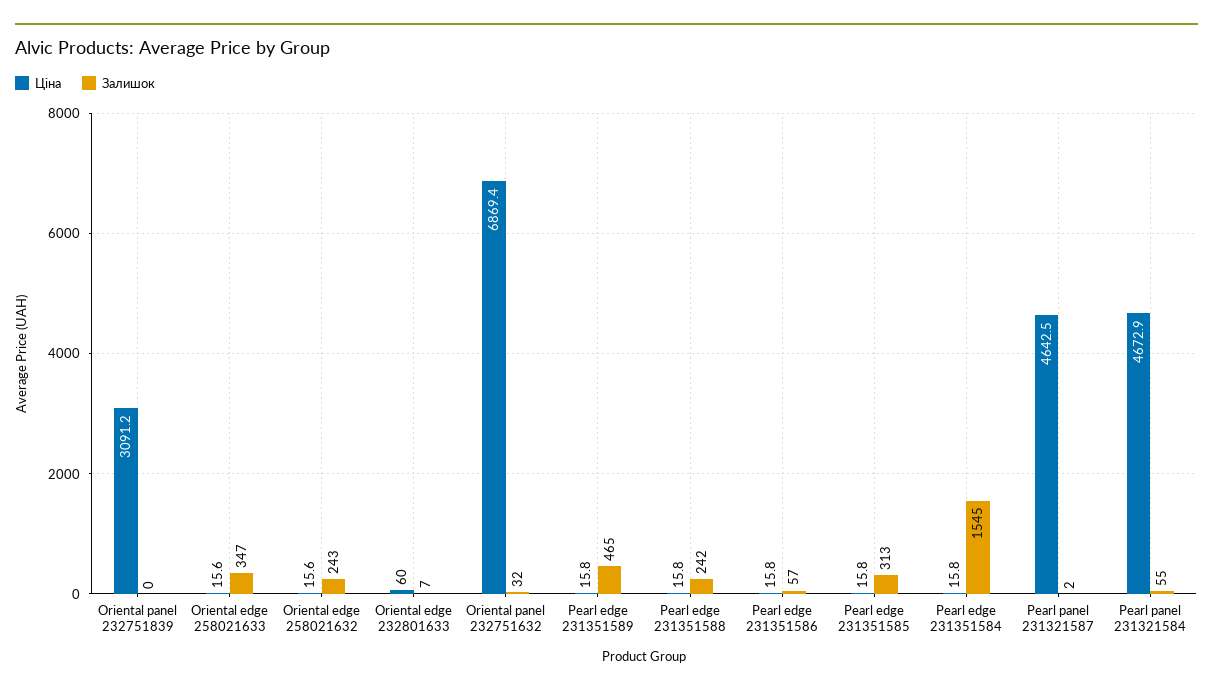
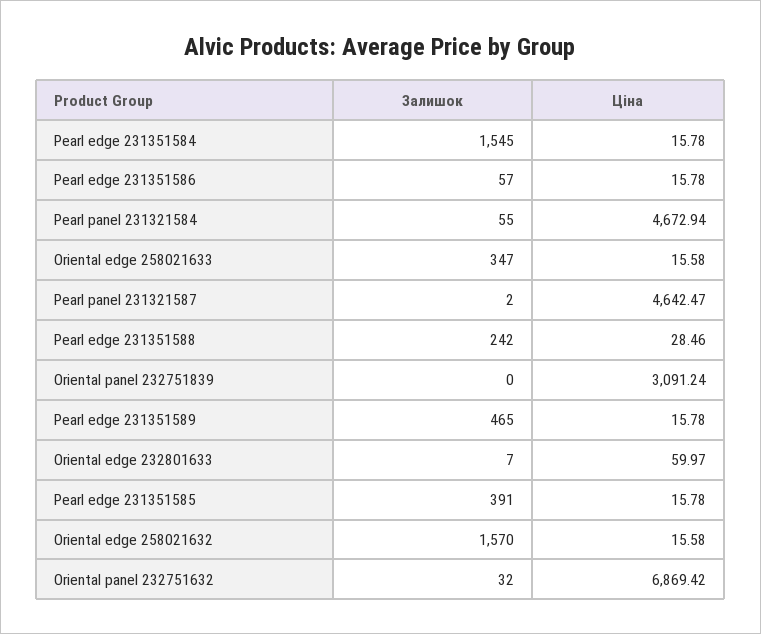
  {
    "Ціна": {
      "Oriental panel 232751839": 3091.24,
      "Oriental edge 258021633": 15.58,
      "Oriental edge 258021632": 15.58,
      "Oriental edge 232801633": 59.97,
      "Oriental panel 232751632": 6869.42,
      "Pearl edge 231351589": 15.78,
-     "Pearl edge 231351588": 15.8,
+     "Pearl edge 231351588": 28.46,
      "Pearl edge 231351586": 15.78,
      "Pearl edge 231351585": 15.78,
      "Pearl edge 231351584": 15.78,
      "Pearl panel 231321587": 4642.47,
      "Pearl panel 231321584": 4672.94
    },
    "Залишок": {
      "Oriental panel 232751839": 0,
      "Oriental edge 258021633": 347,
-     "Oriental edge 258021632": 243,
+     "Oriental edge 258021632": 1570,
      "Oriental edge 232801633": 7,
      "Oriental panel 232751632": 32,
      "Pearl edge 231351589": 465,
      "Pearl edge 231351588": 242,
      "Pearl edge 231351586": 57,
-     "Pearl edge 231351585": 313,
+     "Pearl edge 231351585": 391,
      "Pearl edge 231351584": 1545,
      "Pearl panel 231321587": 2,
      "Pearl panel 231321584": 55
    }
  }

